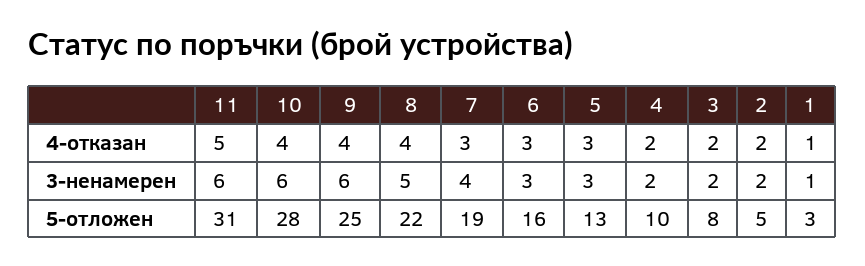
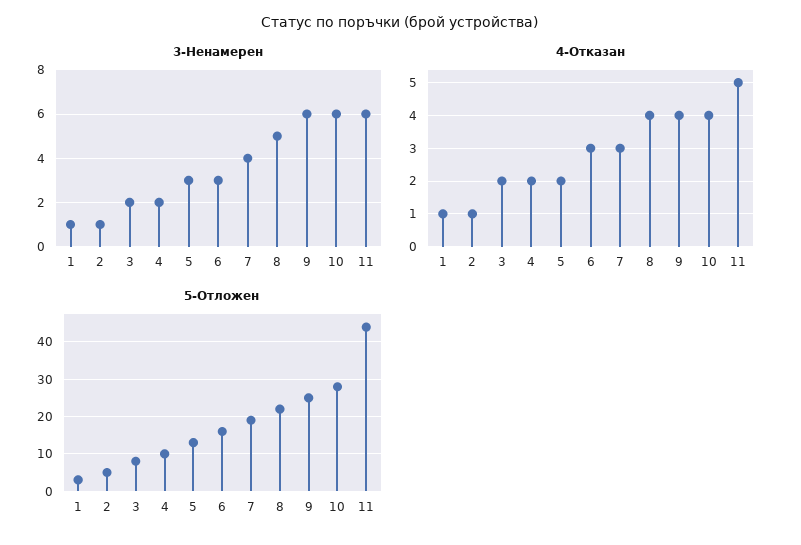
  {
    "4-отказан": {
      "11": 5,
      "10": 4,
      "9": 4,
      "8": 4,
      "7": 3,
      "6": 3,
-     "5": 3,
+     "5": 2,
      "4": 2,
      "3": 2,
-     "2": 2,
+     "2": 1,
      "1": 1
    },
    "3-ненамерен": {
      "11": 6,
      "10": 6,
      "9": 6,
      "8": 5,
      "7": 4,
      "6": 3,
      "5": 3,
      "4": 2,
      "3": 2,
-     "2": 2,
+     "2": 1,
      "1": 1
    },
    "5-отложен": {
-     "11": 31,
+     "11": 45,
      "10": 28,
      "9": 25,
      "8": 22,
      "7": 19,
      "6": 16,
      "5": 13,
      "4": 10,
      "3": 8,
      "2": 5,
      "1": 3
    }
  }

